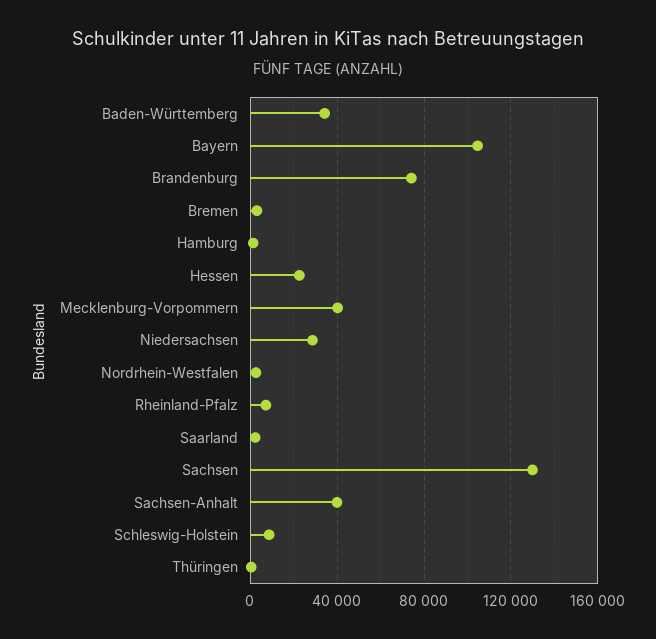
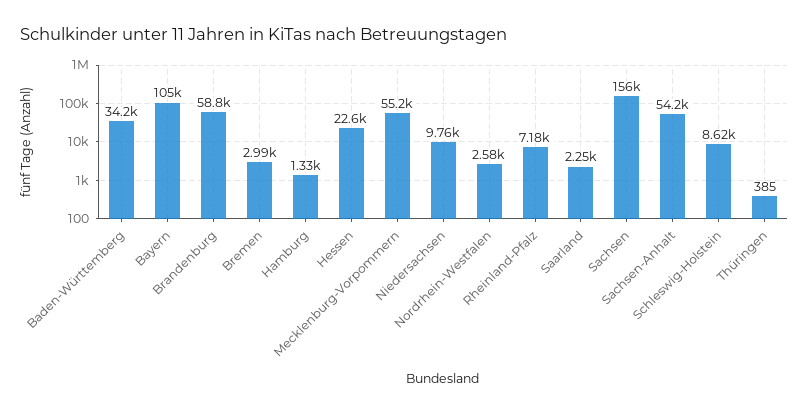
  {
    "Baden-Württemberg": 34200,
    "Bayern": 105000,
-   "Brandenburg": 75000,
+   "Brandenburg": 58800,
    "Bremen": 2990,
    "Hamburg": 1330,
    "Hessen": 22600,
-   "Mecklenburg-Vorpommern": 40000,
+   "Mecklenburg-Vorpommern": 55200,
-   "Niedersachsen": 30000,
+   "Niedersachsen": 9760,
    "Nordrhein-Westfalen": 2580,
    "Rheinland-Pfalz": 7180,
    "Saarland": 2250,
-   "Sachsen": 130000,
+   "Sachsen": 156000,
-   "Sachsen-Anhalt": 40000,
+   "Sachsen-Anhalt": 54200,
    "Schleswig-Holstein": 8620,
    "Thüringen": 385
  }

